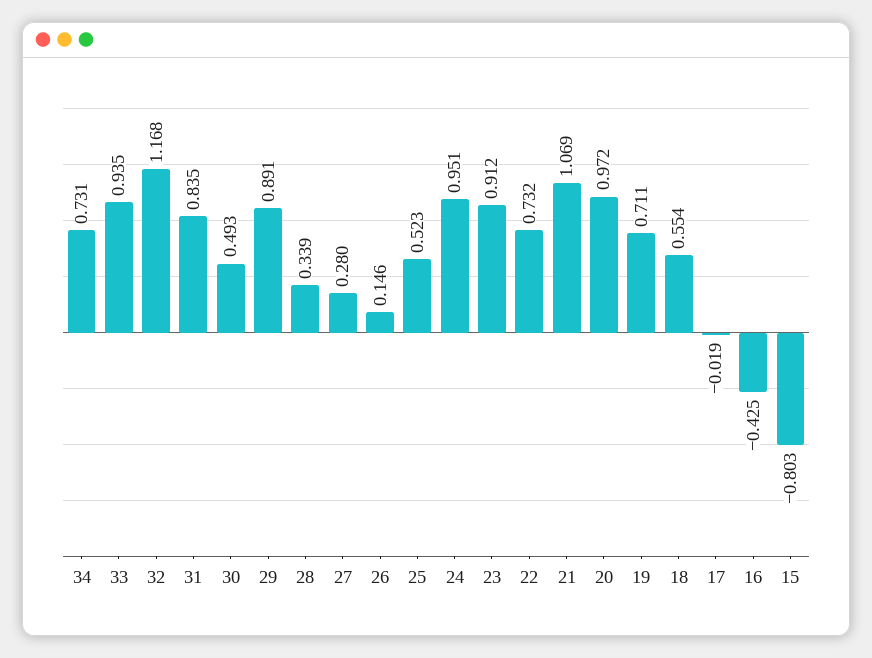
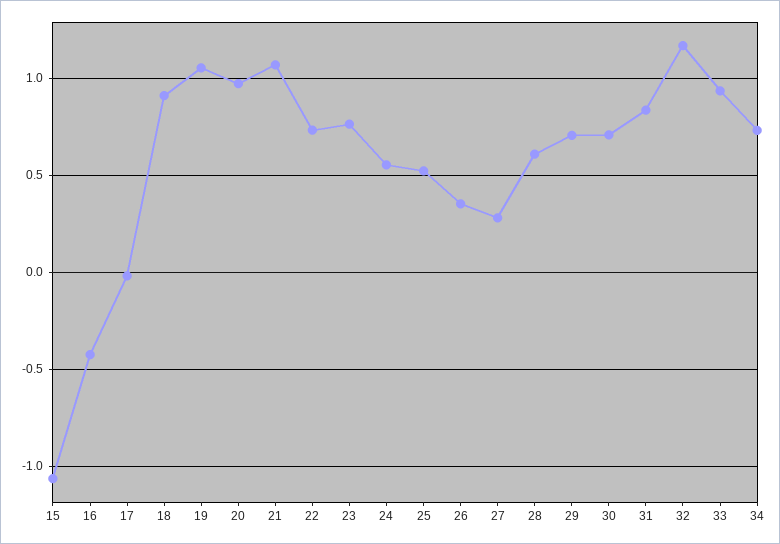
  {
    "34": 0.731,
    "33": 0.935,
    "32": 1.168,
    "31": 0.835,
-   "30": 0.493,
+   "30": 0.7,
-   "29": 0.891,
+   "29": 0.7,
-   "28": 0.339,
+   "28": 0.6,
    "27": 0.28,
-   "26": 0.146,
+   "26": 0.35,
    "25": 0.523,
-   "24": 0.951,
+   "24": 0.55,
-   "23": 0.912,
+   "23": 0.75,
    "22": 0.732,
    "21": 1.069,
    "20": 0.972,
-   "19": 0.711,
+   "19": 1.05,
-   "18": 0.554,
+   "18": 0.9,
    "17": -0.019,
    "16": -0.425,
-   "15": -0.803
+   "15": -1.05
  }

